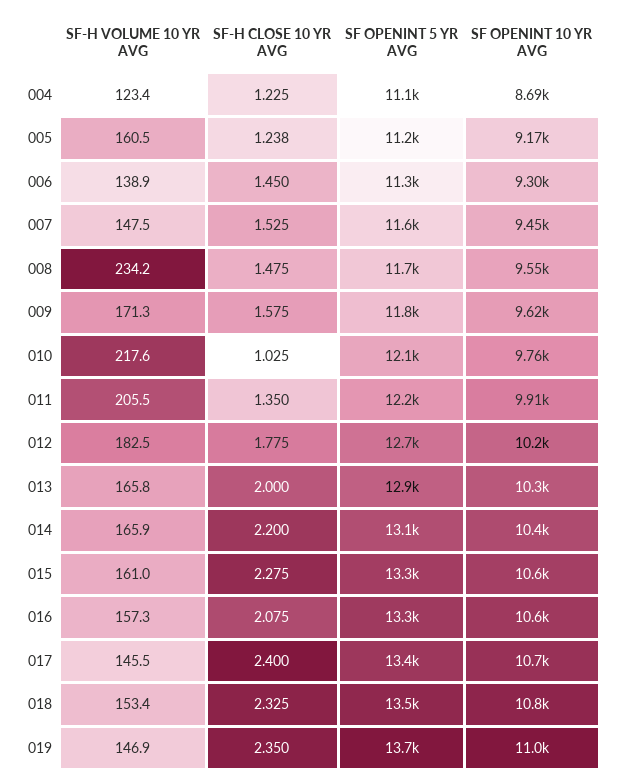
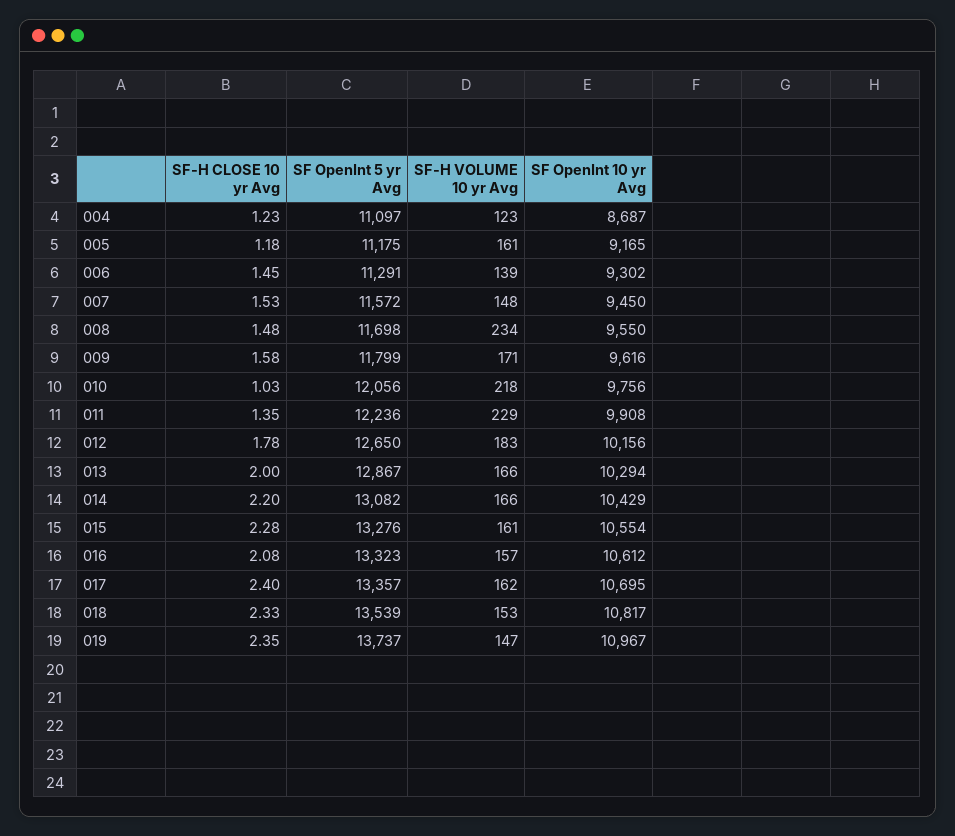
  {
    "SF-H VOLUME 10 YR AVG": {
      "004": 123.4,
      "005": 160.5,
      "006": 138.9,
      "007": 147.5,
      "008": 234.2,
      "009": 171.3,
      "010": 217.6,
-     "011": 205.5,
+     "011": 229,
      "012": 182.5,
      "013": 165.8,
      "014": 165.9,
      "015": 161,
      "016": 157.3,
-     "017": 145.5,
+     "017": 162,
      "018": 153.4,
      "019": 146.9
    },
    "SF-H CLOSE 10 YR AVG": {
      "004": 1.225,
-     "005": 1.238,
+     "005": 1.18,
      "006": 1.45,
      "007": 1.525,
      "008": 1.475,
      "009": 1.575,
      "010": 1.025,
      "011": 1.35,
      "012": 1.775,
      "013": 2,
      "014": 2.2,
      "015": 2.275,
      "016": 2.075,
      "017": 2.4,
      "018": 2.325,
      "019": 2.35
    },
    "SF OPENINT 5 YR AVG": {
      "004": 11097,
      "005": 11175,
      "006": 11291,
      "007": 11572,
      "008": 11698,
      "009": 11799,
      "010": 12056,
      "011": 12236,
      "012": 12650,
      "013": 12867,
      "014": 13082,
      "015": 13276,
      "016": 13323,
      "017": 13357,
      "018": 13539,
      "019": 13737
    },
    "SF OPENINT 10 YR AVG": {
      "004": 8687,
      "005": 9165,
      "006": 9302,
      "007": 9450,
      "008": 9550,
      "009": 9616,
      "010": 9756,
      "011": 9908,
      "012": 10156,
      "013": 10294,
      "014": 10429,
      "015": 10554,
      "016": 10612,
      "017": 10695,
      "018": 10817,
      "019": 10967
    }
  }

